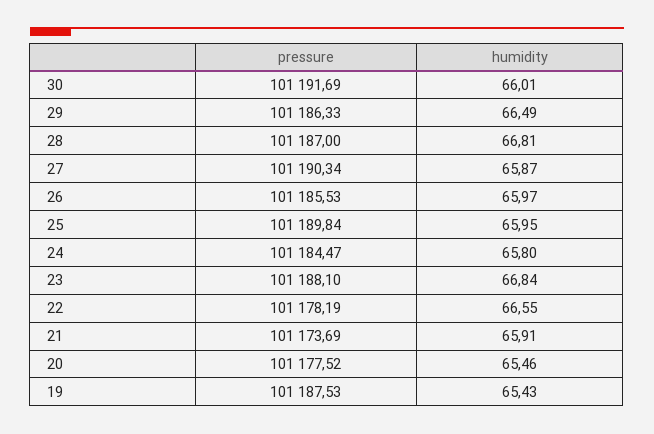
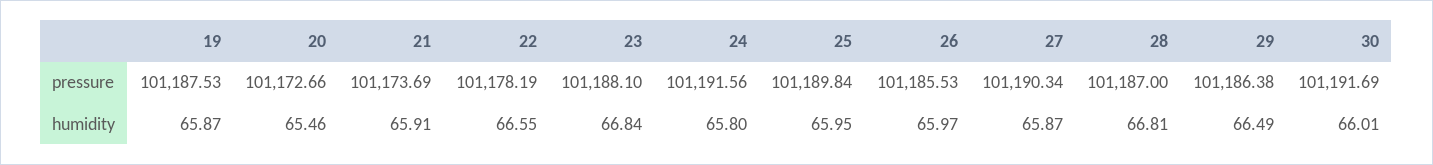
  {
    "pressure": {
      "30": 101191.69,
-     "29": 101186.33,
+     "29": 101186.38,
      "28": 101187,
      "27": 101190.34,
      "26": 101185.53,
      "25": 101189.84,
-     "24": 101184.47,
+     "24": 101191.56,
      "23": 101188.1,
      "22": 101178.19,
      "21": 101173.69,
-     "20": 101177.52,
+     "20": 101172.66,
      "19": 101187.53
    },
    "humidity": {
      "30": 66.01,
      "29": 66.49,
      "28": 66.81,
      "27": 65.87,
      "26": 65.97,
      "25": 65.95,
      "24": 65.8,
      "23": 66.84,
      "22": 66.55,
      "21": 65.91,
      "20": 65.46,
-     "19": 65.43
+     "19": 65.87
    }
  }

